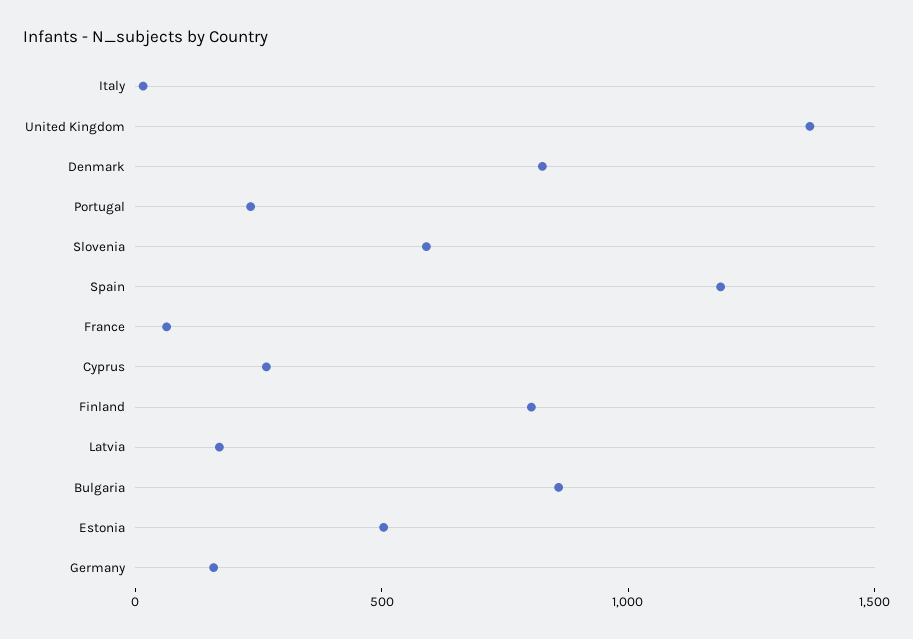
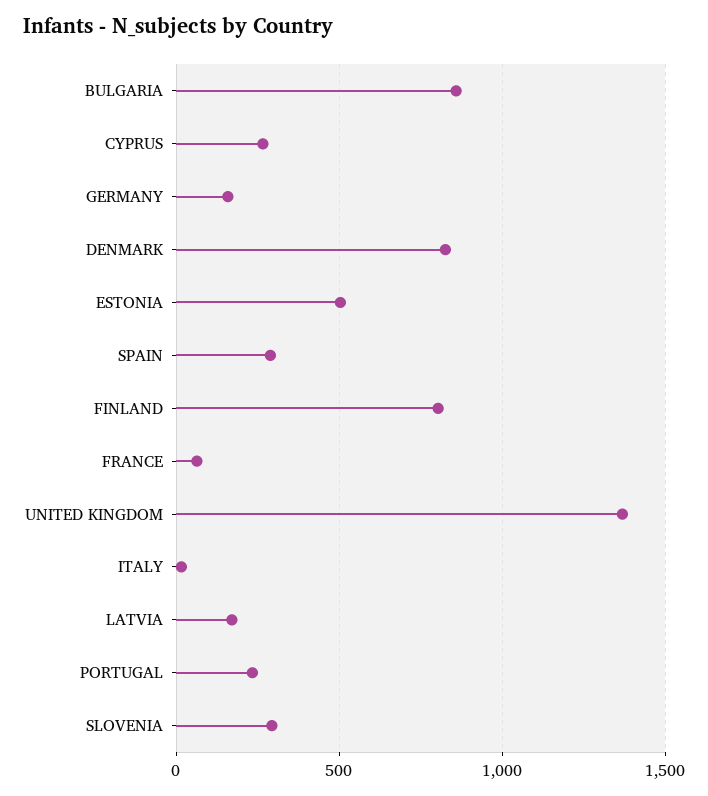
  {
    "Italy": 0,
    "United Kingdom": 1350,
    "Denmark": 850,
    "Portugal": 250,
-   "Slovenia": 600,
+   "Slovenia": 300,
-   "Spain": 1200,
+   "Spain": 300,
    "France": 50,
    "Cyprus": 250,
    "Finland": 800,
    "Latvia": 150,
    "Bulgaria": 850,
    "Estonia": 500,
    "Germany": 150
  }

